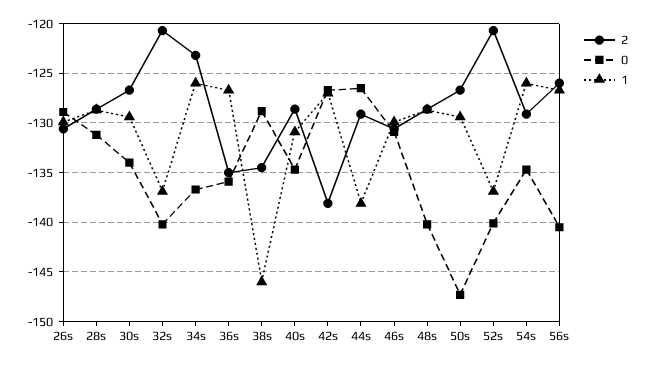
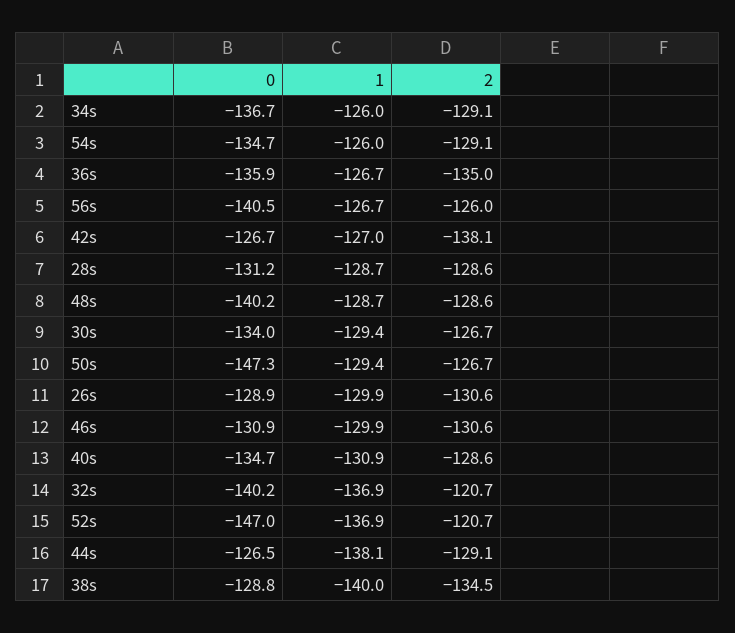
  {
    "2": {
      "26s": -130.6,
      "28s": -128.6,
      "30s": -126.7,
      "32s": -120.7,
-     "34s": -123,
+     "34s": -129.1,
      "36s": -135,
      "38s": -134.5,
      "40s": -128.6,
      "42s": -138.1,
      "44s": -129.1,
      "46s": -130.6,
      "48s": -128.6,
      "50s": -126.7,
      "52s": -120.7,
      "54s": -129.1,
      "56s": -126
    },
    "0": {
      "26s": -128.9,
      "28s": -131.2,
      "30s": -134,
      "32s": -140.2,
      "34s": -136.7,
      "36s": -135.9,
      "38s": -128.8,
      "40s": -134.7,
      "42s": -126.7,
      "44s": -126.5,
      "46s": -130.9,
      "48s": -140.2,
      "50s": -147.3,
-     "52s": -140,
+     "52s": -147,
      "54s": -134.7,
      "56s": -140.5
    },
    "1": {
      "26s": -129.9,
      "28s": -128.7,
      "30s": -129.4,
      "32s": -136.9,
      "34s": -126,
      "36s": -126.7,
-     "38s": -146,
+     "38s": -140,
      "40s": -130.9,
      "42s": -127,
      "44s": -138.1,
      "46s": -129.9,
      "48s": -128.7,
      "50s": -129.4,
      "52s": -136.9,
      "54s": -126,
      "56s": -126.7
    }
  }

